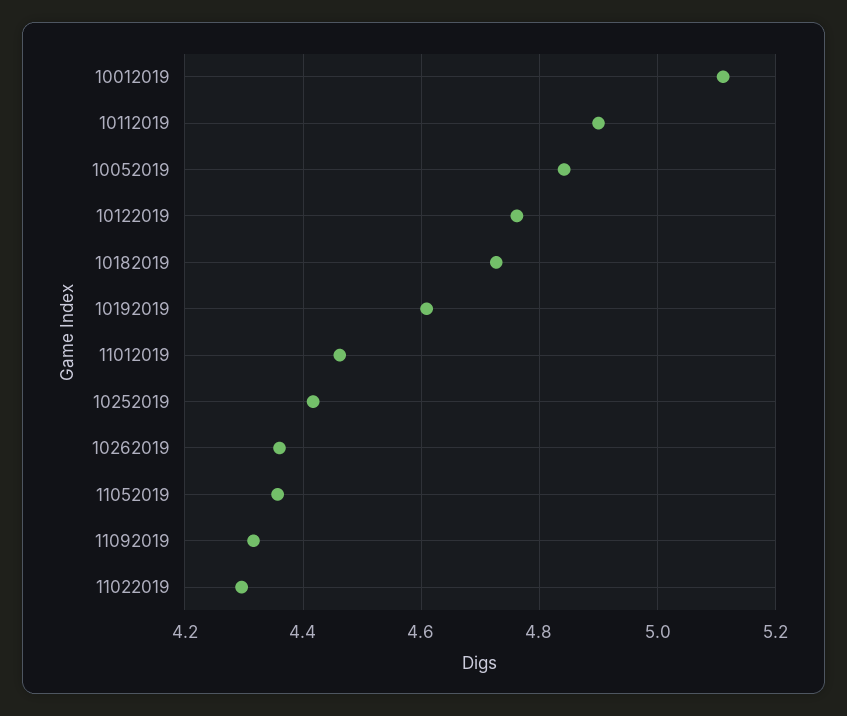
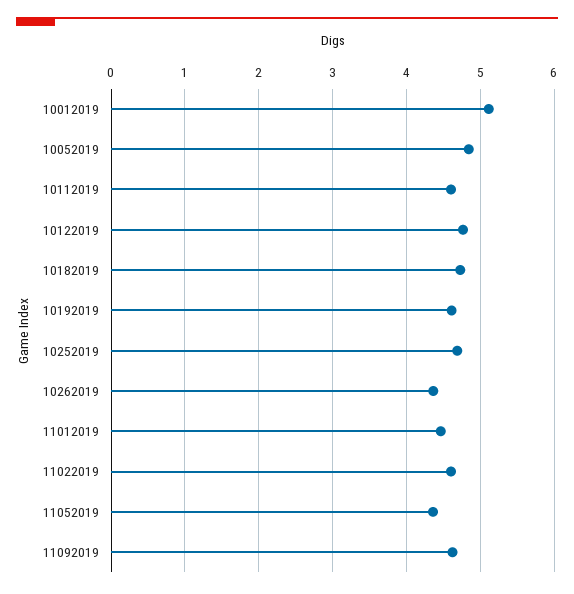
  {
    "10012019": 5.12,
-   "10112019": 4.9,
+   "10112019": 4.6,
    "10052019": 4.84,
    "10122019": 4.76,
    "10182019": 4.72,
    "10192019": 4.6,
    "11012019": 4.46,
-   "10252019": 4.42,
+   "10252019": 4.7,
    "10262019": 4.36,
    "11052019": 4.36,
-   "11092019": 4.32,
+   "11092019": 4.6,
-   "11022019": 4.3
+   "11022019": 4.6
  }

